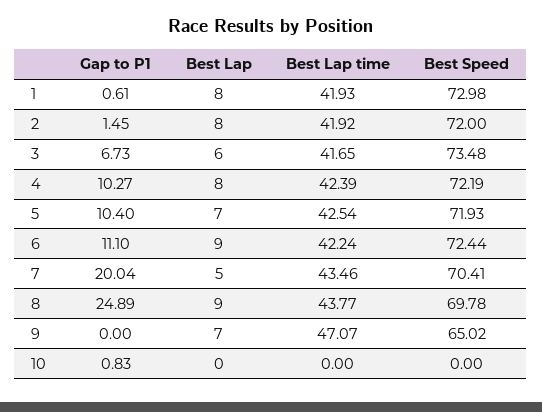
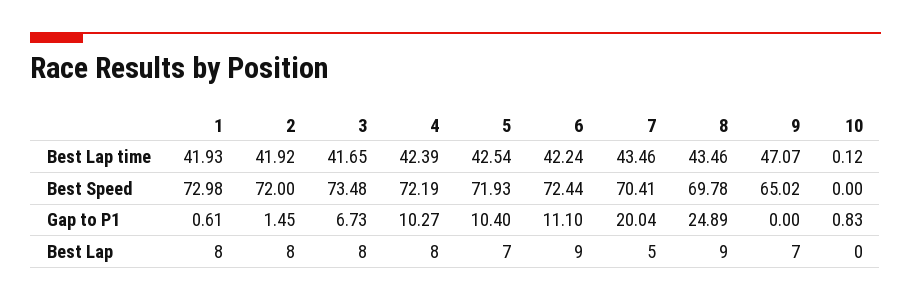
  {
    "Gap to P1": {
      "1": 0.61,
      "2": 1.45,
      "3": 6.73,
      "4": 10.27,
      "5": 10.4,
      "6": 11.1,
      "7": 20.04,
      "8": 24.89,
      "9": 0,
      "10": 0.83
    },
    "Best Lap": {
      "1": 8,
      "2": 8,
-     "3": 6,
+     "3": 8,
      "4": 8,
      "5": 7,
      "6": 9,
      "7": 5,
      "8": 9,
      "9": 7,
      "10": 0
    },
    "Best Lap time": {
      "1": 41.93,
      "2": 41.92,
      "3": 41.65,
      "4": 42.39,
      "5": 42.54,
      "6": 42.24,
      "7": 43.46,
-     "8": 43.77,
+     "8": 43.46,
      "9": 47.07,
-     "10": 0
+     "10": 0.12
    },
    "Best Speed": {
      "1": 72.98,
      "2": 72,
      "3": 73.48,
      "4": 72.19,
      "5": 71.93,
      "6": 72.44,
      "7": 70.41,
      "8": 69.78,
      "9": 65.02,
      "10": 0
    }
  }

